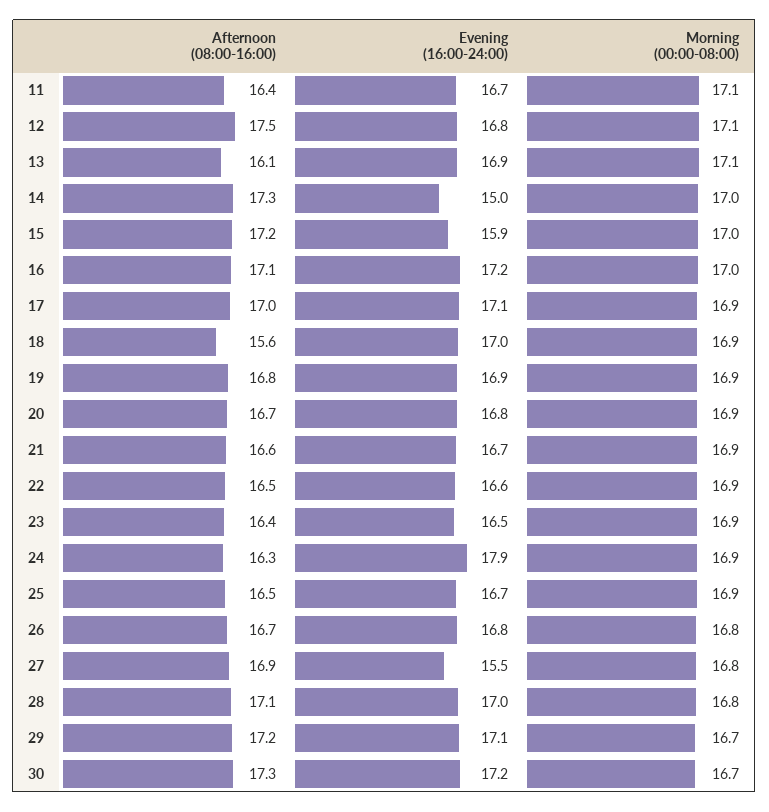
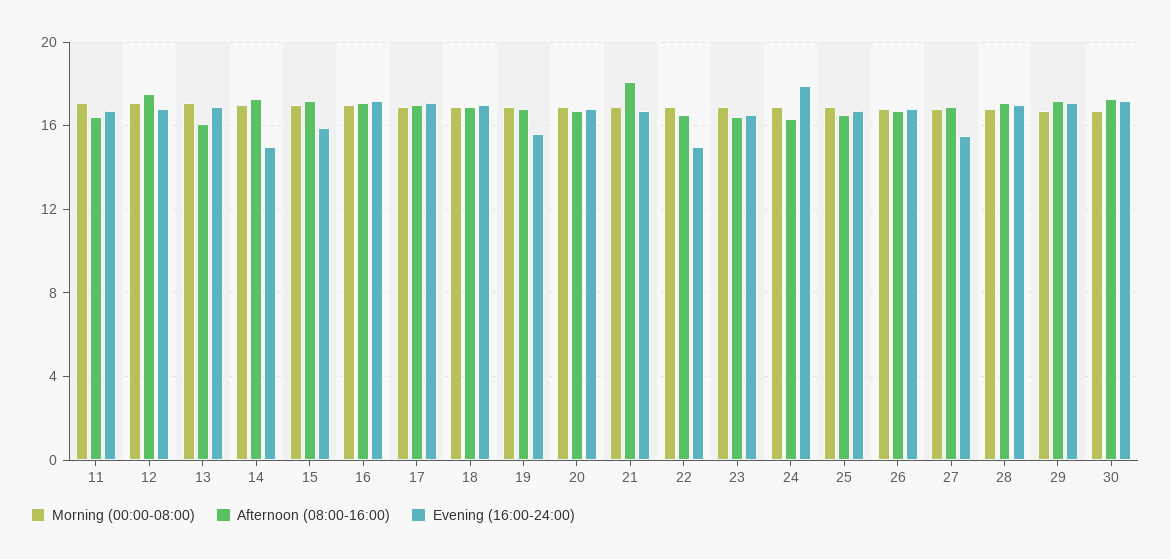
  {
    "Afternoon (08:00-16:00)": {
      "11": 16.4,
      "12": 17.5,
      "13": 16.1,
      "14": 17.3,
      "15": 17.2,
      "16": 17.1,
      "17": 17,
-     "18": 15.6,
+     "18": 17,
      "19": 16.8,
      "20": 16.7,
-     "21": 16.6,
+     "21": 18,
      "22": 16.5,
      "23": 16.4,
      "24": 16.3,
      "25": 16.5,
      "26": 16.7,
      "27": 16.9,
      "28": 17.1,
      "29": 17.2,
      "30": 17.3
    },
    "Evening (16:00-24:00)": {
      "11": 16.7,
      "12": 16.8,
      "13": 16.9,
      "14": 15,
      "15": 15.9,
      "16": 17.2,
      "17": 17.1,
      "18": 17,
-     "19": 16.9,
+     "19": 15.5,
      "20": 16.8,
      "21": 16.7,
-     "22": 16.6,
+     "22": 15,
      "23": 16.5,
      "24": 17.9,
      "25": 16.7,
      "26": 16.8,
      "27": 15.5,
      "28": 17,
      "29": 17.1,
      "30": 17.2
    },
    "Morning (00:00-08:00)": {
      "11": 17.1,
      "12": 17.1,
      "13": 17.1,
      "14": 17,
      "15": 17,
      "16": 17,
      "17": 16.9,
      "18": 16.9,
      "19": 16.9,
      "20": 16.9,
      "21": 16.9,
      "22": 16.9,
      "23": 16.9,
      "24": 16.9,
      "25": 16.9,
      "26": 16.8,
      "27": 16.8,
      "28": 16.8,
      "29": 16.7,
      "30": 16.7
    }
  }

